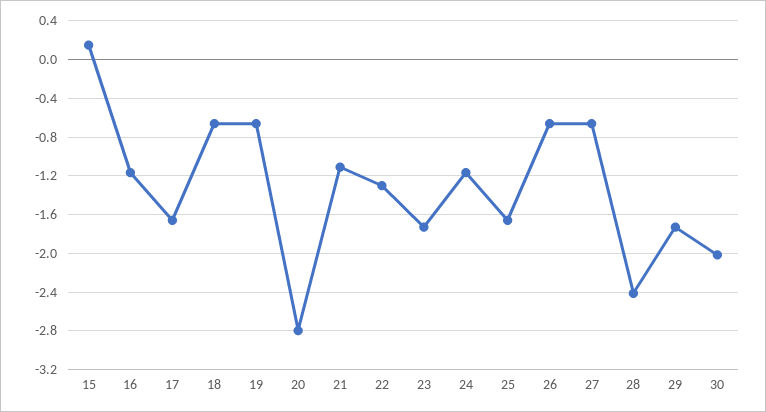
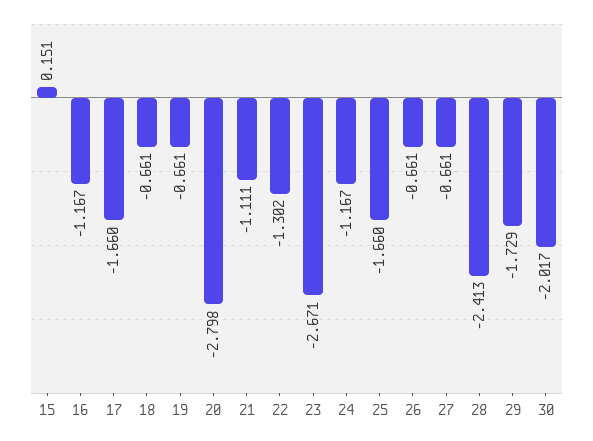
  {
    "15": 0.151,
    "16": -1.167,
    "17": -1.66,
    "18": -0.661,
    "19": -0.661,
    "20": -2.798,
    "21": -1.111,
    "22": -1.302,
-   "23": -1.7,
+   "23": -2.671,
    "24": -1.167,
    "25": -1.66,
    "26": -0.661,
    "27": -0.661,
    "28": -2.413,
    "29": -1.729,
    "30": -2.017
  }

